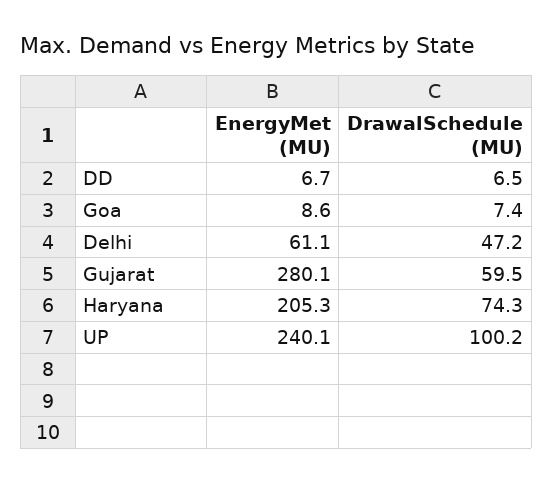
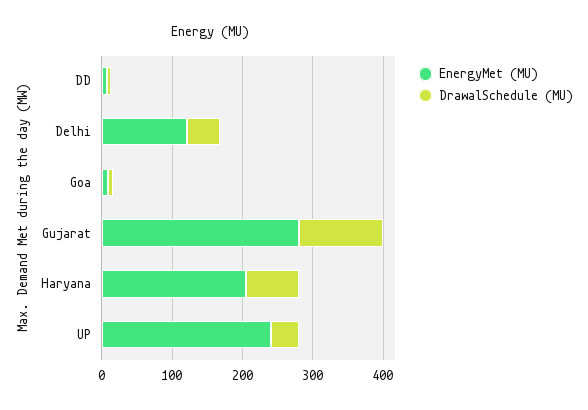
  {
    "EnergyMet (MU)": {
      "DD": 6.7,
      "Goa": 8.6,
-     "Delhi": 61.1,
+     "Delhi": 120,
      "Gujarat": 280.1,
      "Haryana": 205.3,
      "UP": 240.1
    },
    "DrawalSchedule (MU)": {
      "DD": 6.5,
      "Goa": 7.4,
      "Delhi": 47.2,
-     "Gujarat": 59.5,
+     "Gujarat": 120,
      "Haryana": 74.3,
-     "UP": 100.2
+     "UP": 40
    }
  }

